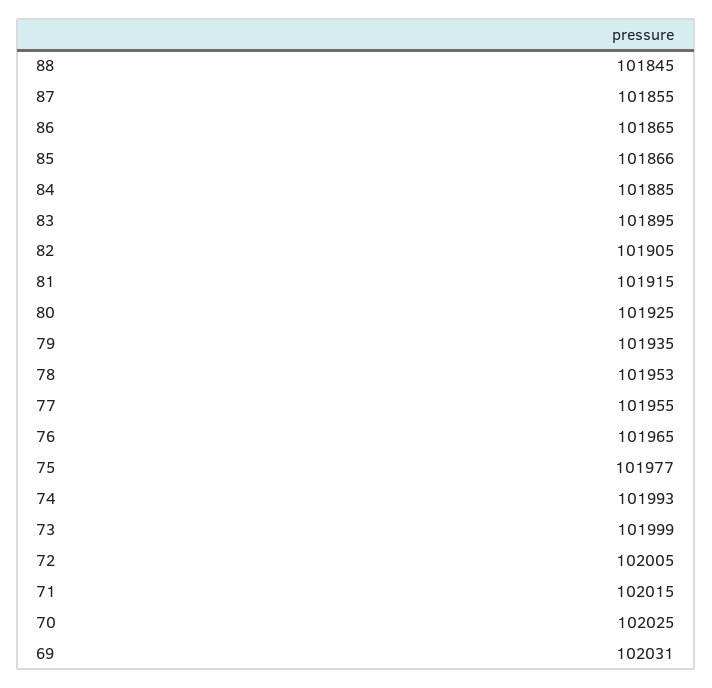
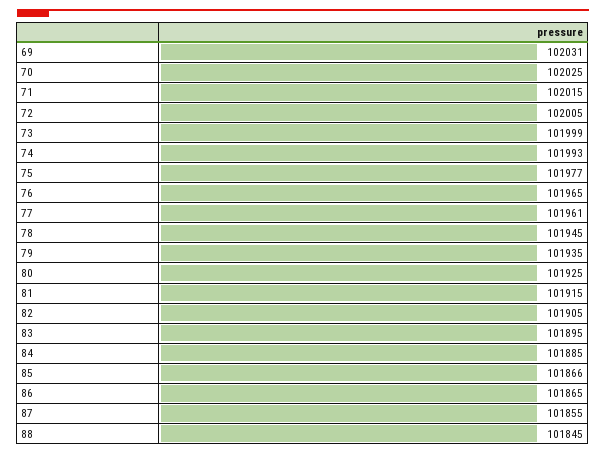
  {
    "88": 101845,
    "87": 101855,
    "86": 101865,
    "85": 101866,
    "84": 101885,
    "83": 101895,
    "82": 101905,
    "81": 101915,
    "80": 101925,
    "79": 101935,
-   "78": 101953,
+   "78": 101945,
-   "77": 101955,
+   "77": 101961,
    "76": 101965,
    "75": 101977,
    "74": 101993,
    "73": 101999,
    "72": 102005,
    "71": 102015,
    "70": 102025,
    "69": 102031
  }

